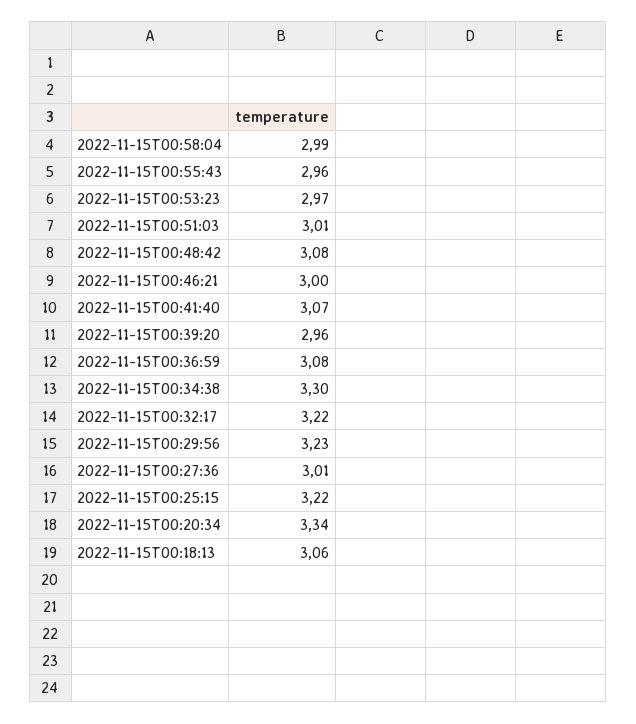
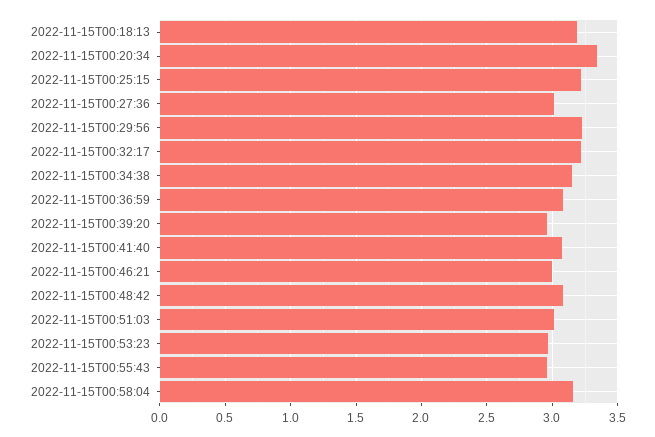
  {
-   "2022-11-15T00:58:04": 2.99,
+   "2022-11-15T00:58:04": 3.15,
    "2022-11-15T00:55:43": 2.96,
    "2022-11-15T00:53:23": 2.97,
    "2022-11-15T00:51:03": 3.01,
    "2022-11-15T00:48:42": 3.08,
    "2022-11-15T00:46:21": 3,
    "2022-11-15T00:41:40": 3.07,
    "2022-11-15T00:39:20": 2.96,
    "2022-11-15T00:36:59": 3.08,
-   "2022-11-15T00:34:38": 3.3,
+   "2022-11-15T00:34:38": 3.15,
    "2022-11-15T00:32:17": 3.22,
    "2022-11-15T00:29:56": 3.23,
    "2022-11-15T00:27:36": 3.01,
    "2022-11-15T00:25:15": 3.22,
    "2022-11-15T00:20:34": 3.34,
-   "2022-11-15T00:18:13": 3.06
+   "2022-11-15T00:18:13": 3.2
  }

